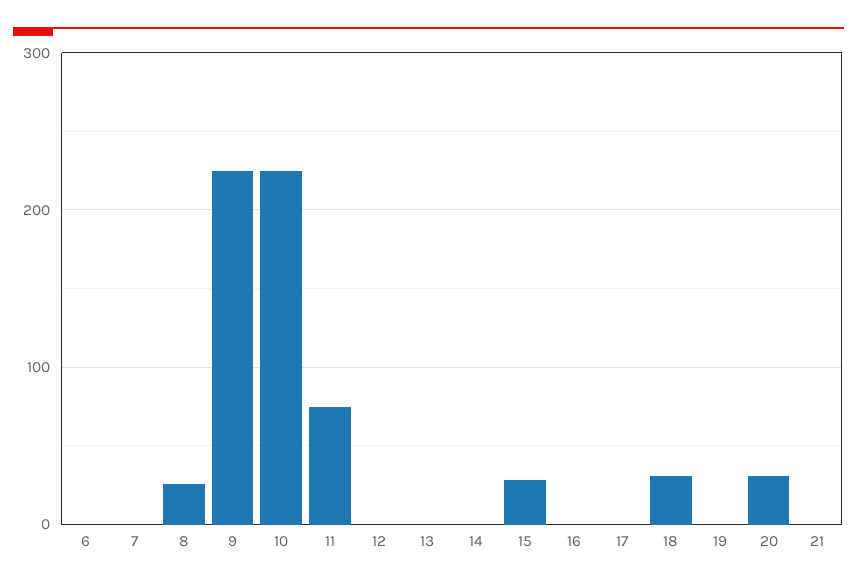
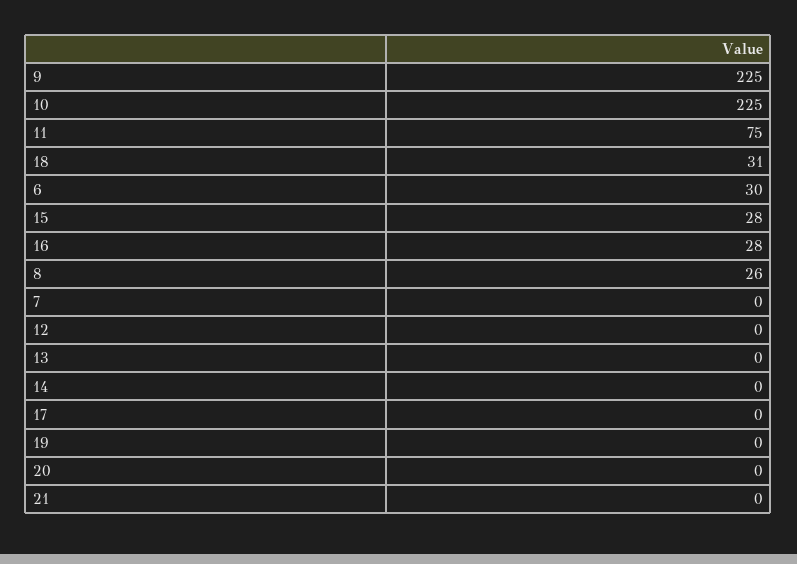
  {
-   "6": 0,
+   "6": 30,
    "7": 0,
    "8": 26,
    "9": 225,
    "10": 225,
    "11": 75,
    "12": 0,
    "13": 0,
    "14": 0,
    "15": 28,
-   "16": 0,
+   "16": 28,
    "17": 0,
    "18": 31,
    "19": 0,
-   "20": 30,
+   "20": 0,
    "21": 0
  }

